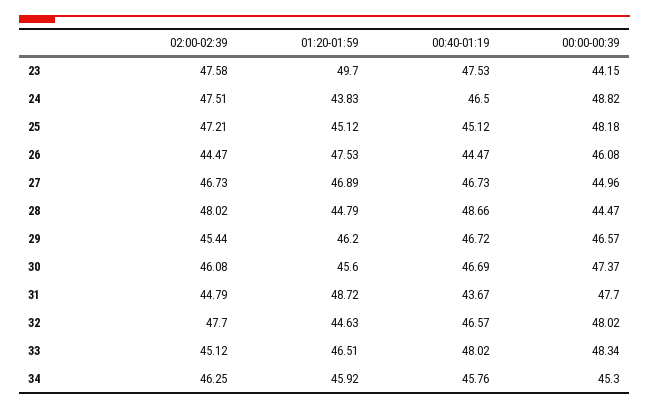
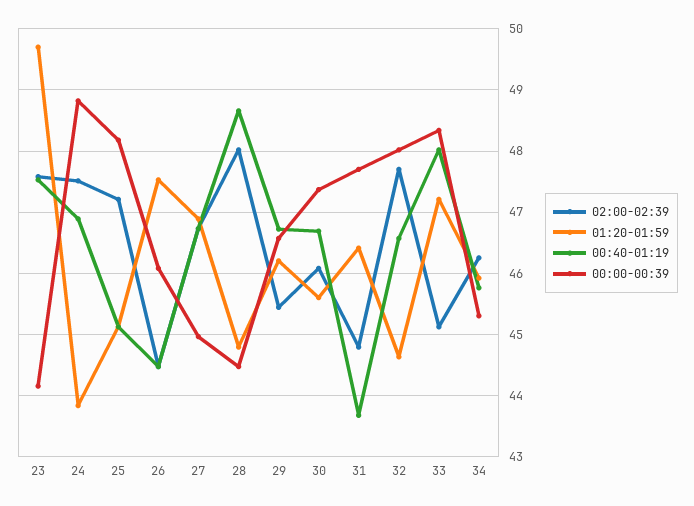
  {
    "02:00-02:39": {
      "23": 47.58,
      "24": 47.51,
      "25": 47.21,
      "26": 44.47,
      "27": 46.73,
      "28": 48.02,
      "29": 45.44,
      "30": 46.08,
      "31": 44.79,
      "32": 47.7,
      "33": 45.12,
      "34": 46.25
    },
    "01:20-01:59": {
      "23": 49.7,
      "24": 43.83,
      "25": 45.12,
      "26": 47.53,
      "27": 46.89,
      "28": 44.79,
      "29": 46.2,
      "30": 45.6,
-     "31": 48.72,
+     "31": 46.4,
      "32": 44.63,
-     "33": 46.51,
+     "33": 47.2,
      "34": 45.92
    },
    "00:40-01:19": {
      "23": 47.53,
-     "24": 46.5,
+     "24": 46.9,
      "25": 45.12,
      "26": 44.47,
      "27": 46.73,
      "28": 48.66,
      "29": 46.72,
      "30": 46.69,
      "31": 43.67,
      "32": 46.57,
      "33": 48.02,
      "34": 45.76
    },
    "00:00-00:39": {
      "23": 44.15,
      "24": 48.82,
      "25": 48.18,
      "26": 46.08,
      "27": 44.96,
      "28": 44.47,
      "29": 46.57,
      "30": 47.37,
      "31": 47.7,
      "32": 48.02,
      "33": 48.34,
      "34": 45.3
    }
  }

